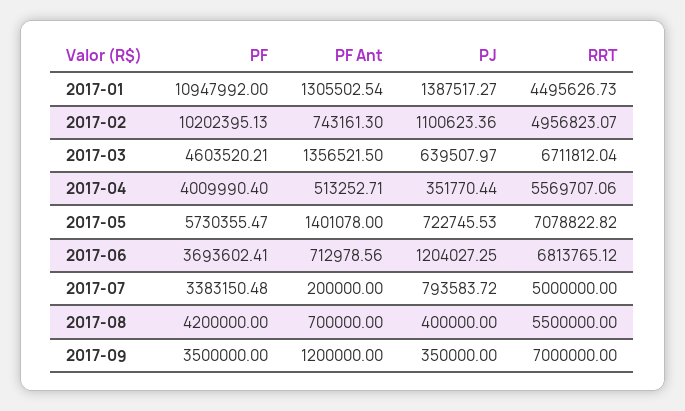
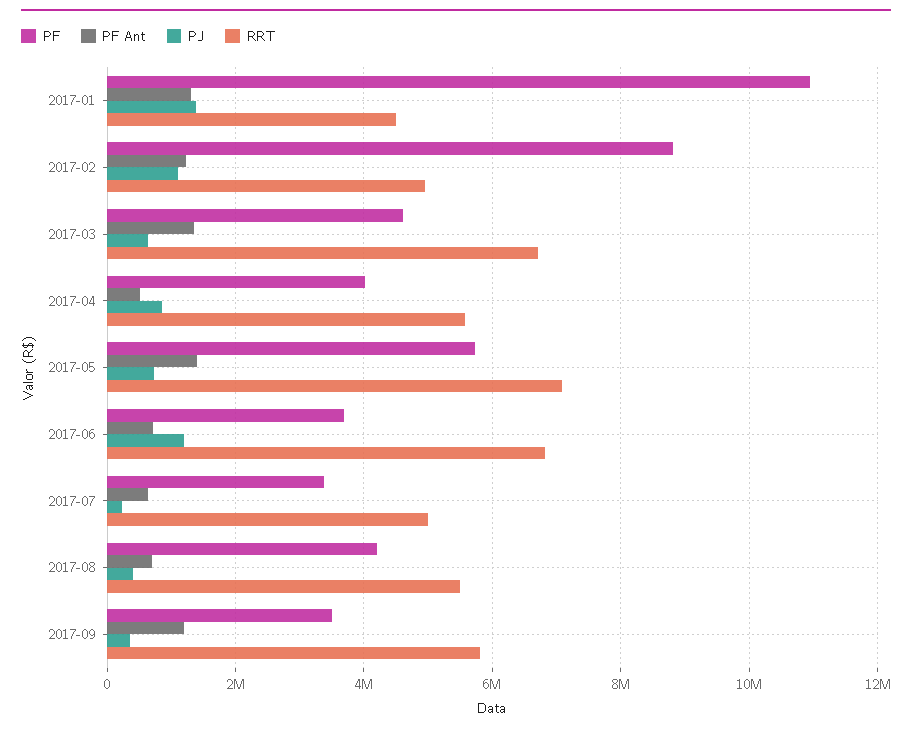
  {
    "PF": {
      "2017-01": 10947992,
-     "2017-02": 10202395.13,
+     "2017-02": 8800000,
      "2017-03": 4603520.21,
      "2017-04": 4009990.4,
      "2017-05": 5730355.47,
      "2017-06": 3693602.41,
      "2017-07": 3383150.48,
      "2017-08": 4200000,
      "2017-09": 3500000
    },
    "PF Ant": {
      "2017-01": 1305502.54,
-     "2017-02": 743161.3,
+     "2017-02": 1200000,
      "2017-03": 1356521.5,
      "2017-04": 513252.71,
      "2017-05": 1401078,
      "2017-06": 712978.56,
-     "2017-07": 200000,
+     "2017-07": 600000,
      "2017-08": 700000,
      "2017-09": 1200000
    },
    "PJ": {
      "2017-01": 1387517.27,
      "2017-02": 1100623.36,
      "2017-03": 639507.97,
-     "2017-04": 351770.44,
+     "2017-04": 800000,
      "2017-05": 722745.53,
      "2017-06": 1204027.25,
-     "2017-07": 793583.72,
+     "2017-07": 200000,
      "2017-08": 400000,
      "2017-09": 350000
    },
    "RRT": {
      "2017-01": 4495626.73,
      "2017-02": 4956823.07,
      "2017-03": 6711812.04,
      "2017-04": 5569707.06,
      "2017-05": 7078822.82,
      "2017-06": 6813765.12,
      "2017-07": 5000000,
      "2017-08": 5500000,
-     "2017-09": 7000000
+     "2017-09": 5800000
    }
  }

